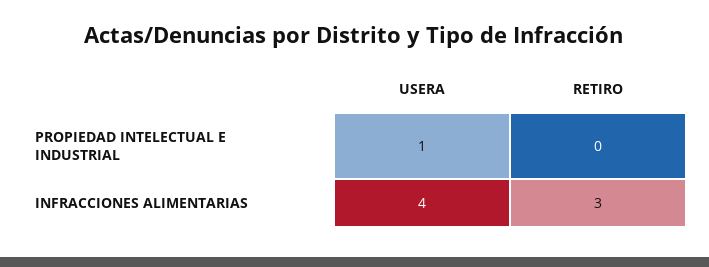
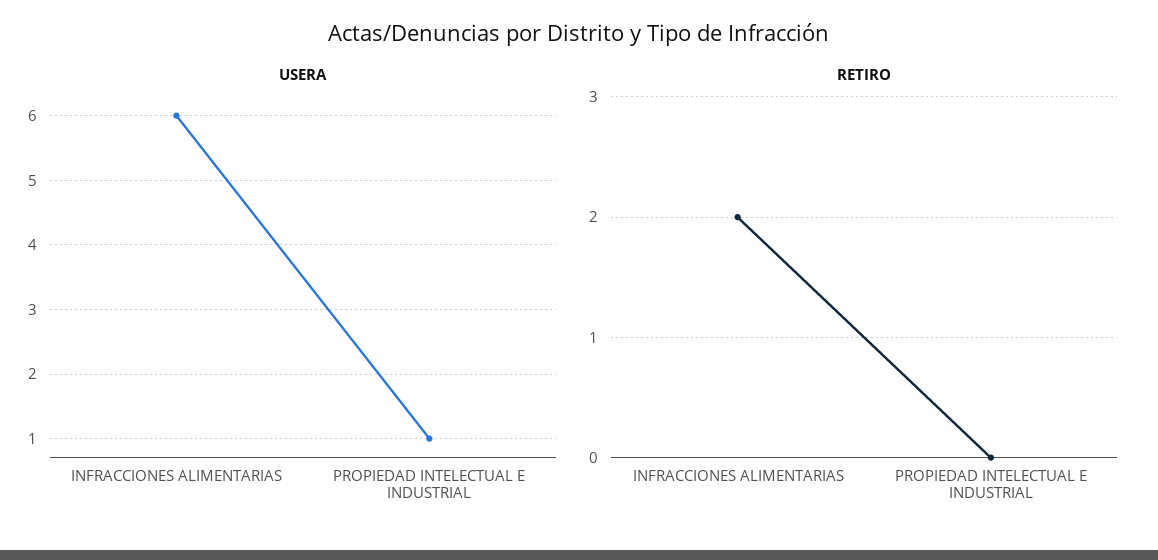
  {
    "USERA": {
      "PROPIEDAD INTELECTUAL E INDUSTRIAL": 1,
-     "INFRACCIONES ALIMENTARIAS": 4
+     "INFRACCIONES ALIMENTARIAS": 6
    },
    "RETIRO": {
      "PROPIEDAD INTELECTUAL E INDUSTRIAL": 0,
-     "INFRACCIONES ALIMENTARIAS": 3
+     "INFRACCIONES ALIMENTARIAS": 2
    }
  }

